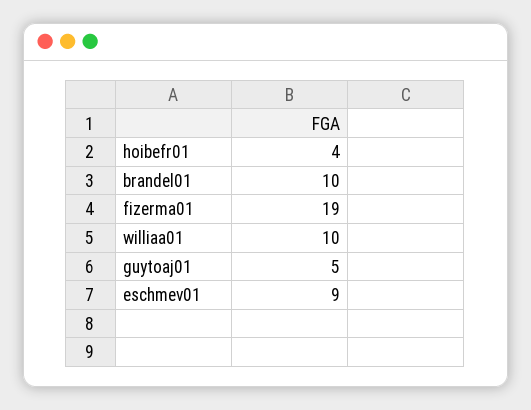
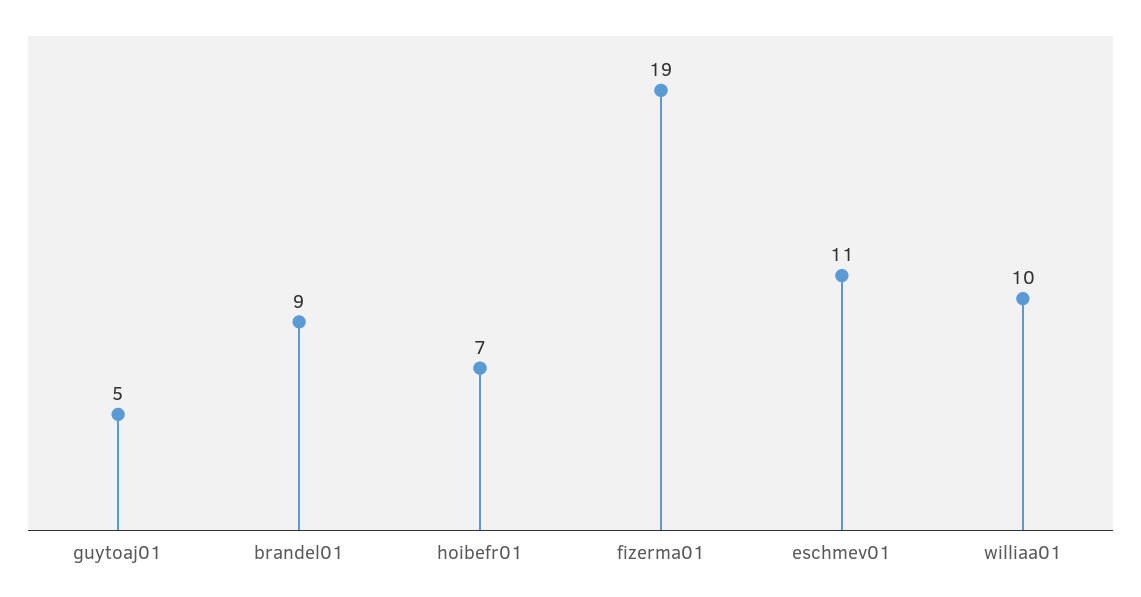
  {
-   "hoibefr01": 4,
+   "hoibefr01": 7,
-   "brandel01": 10,
+   "brandel01": 9,
    "fizerma01": 19,
    "williaa01": 10,
    "guytoaj01": 5,
-   "eschmev01": 9
+   "eschmev01": 11
  }

